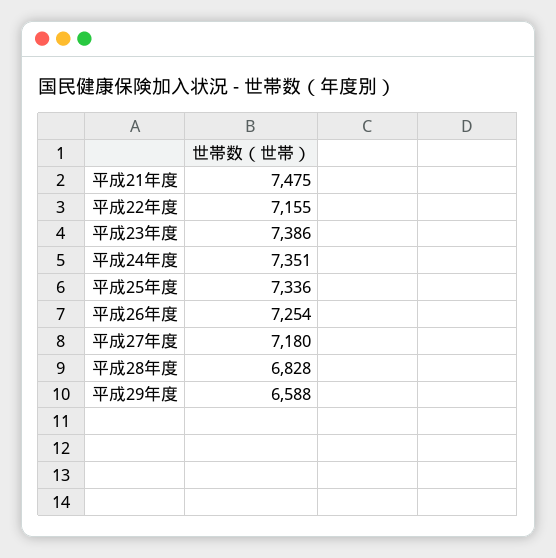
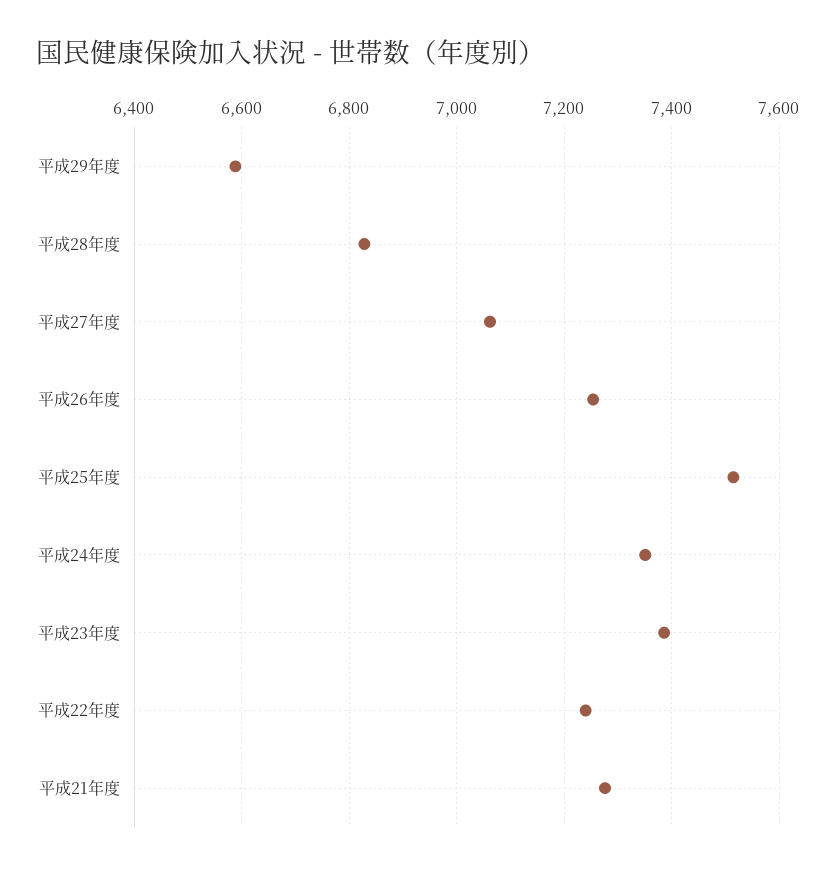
  {
-   "平成21年度": 7475,
+   "平成21年度": 7280,
-   "平成22年度": 7155,
+   "平成22年度": 7240,
    "平成23年度": 7386,
    "平成24年度": 7351,
-   "平成25年度": 7336,
+   "平成25年度": 7520,
    "平成26年度": 7254,
-   "平成27年度": 7180,
+   "平成27年度": 7060,
    "平成28年度": 6828,
    "平成29年度": 6588
  }

